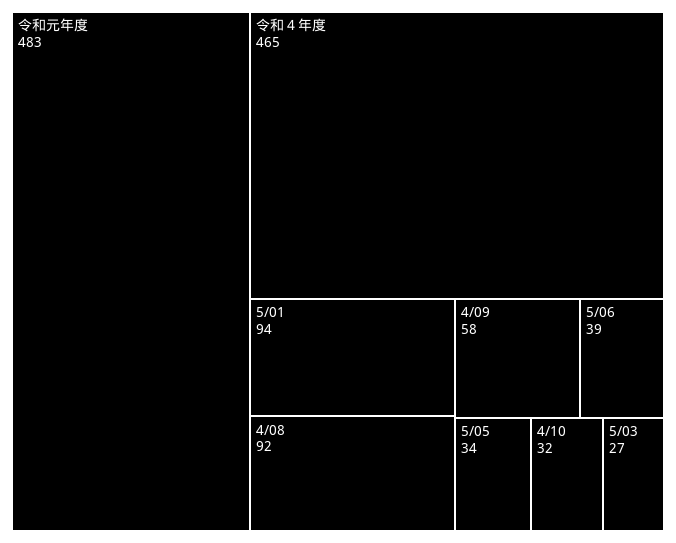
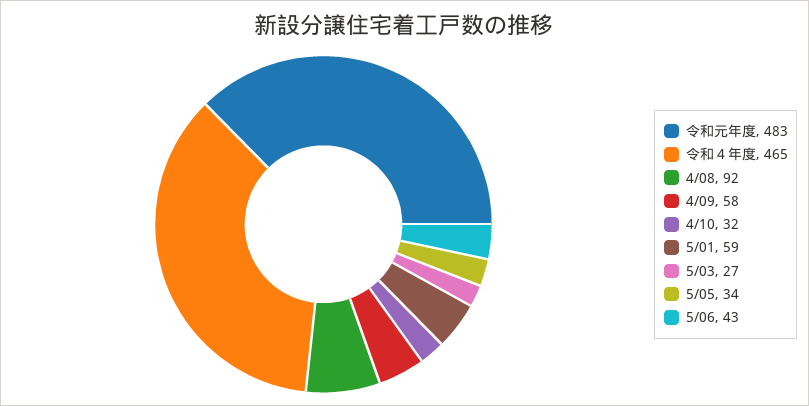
  {
    "令和元年度": 483,
    "令和４年度": 465,
-   "5/01": 94,
+   "5/01": 59,
    "4/08": 92,
    "4/09": 58,
-   "5/06": 39,
+   "5/06": 43,
    "5/05": 34,
    "4/10": 32,
    "5/03": 27
  }

